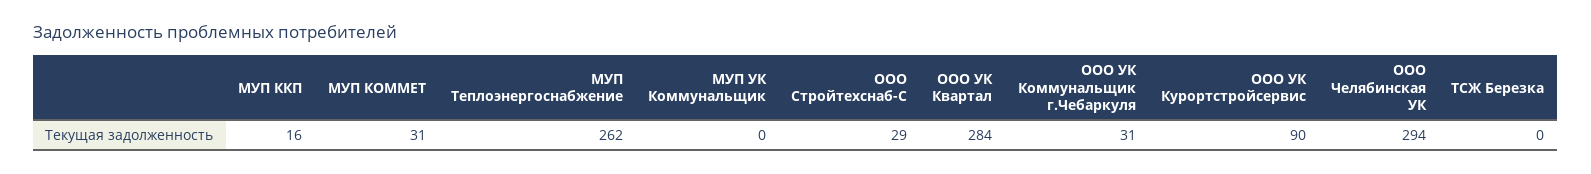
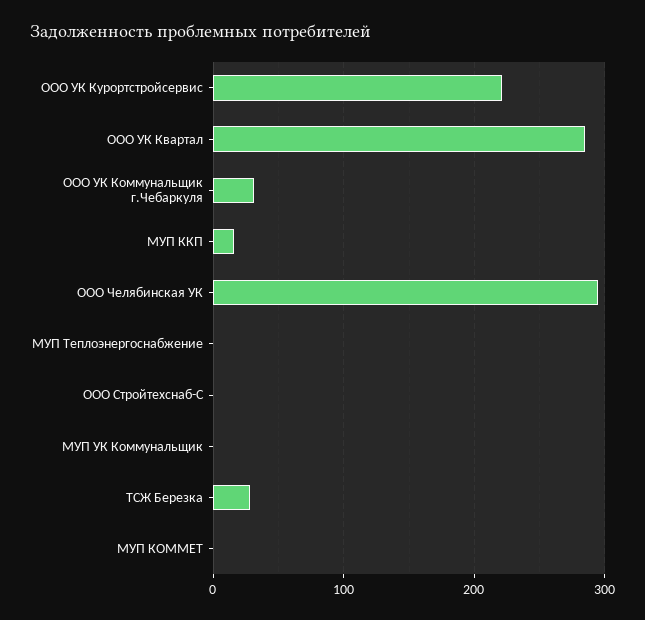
  {
    "МУП ККП": 16,
-   "МУП КОММЕТ": 31,
+   "МУП КОММЕТ": 0,
-   "МУП Теплоэнергоснабжение": 262,
+   "МУП Теплоэнергоснабжение": 0,
    "МУП УК Коммунальщик": 0,
-   "ООО Стройтехснаб-С": 29,
+   "ООО Стройтехснаб-С": 0,
    "ООО УК Квартал": 284,
    "ООО УК Коммунальщик г.Чебаркуля": 31,
-   "ООО УК Курортстройсервис": 90,
+   "ООО УК Курортстройсервис": 220,
    "ООО Челябинская УК": 294,
-   "ТСЖ Березка": 0
+   "ТСЖ Березка": 30
  }

